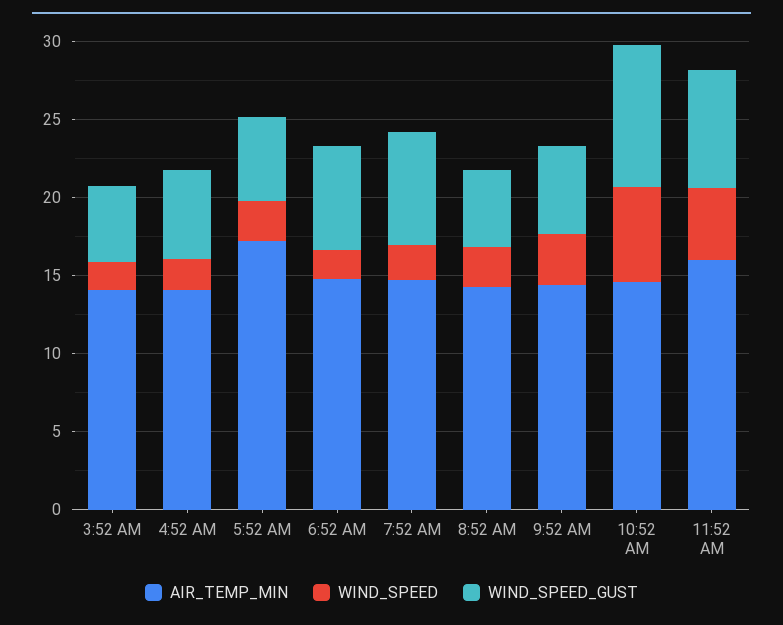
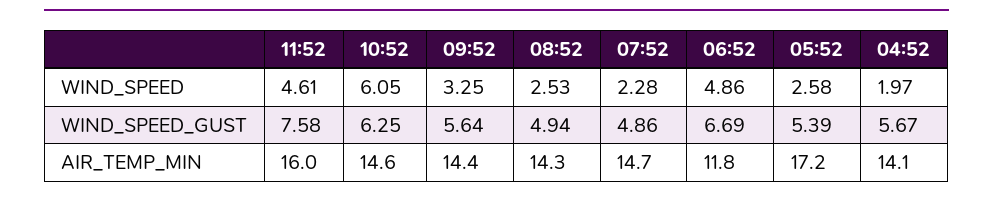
  {
    "AIR_TEMP_MIN": {
-     "3:52 AM": 14,
      "4:52 AM": 14.1,
      "5:52 AM": 17.2,
-     "6:52 AM": 15,
+     "6:52 AM": 11.8,
      "7:52 AM": 14.7,
      "8:52 AM": 14.3,
      "9:52 AM": 14.4,
      "10:52 AM": 14.6,
      "11:52 AM": 16
    },
    "WIND_SPEED": {
-     "3:52 AM": 2,
      "4:52 AM": 1.97,
      "5:52 AM": 2.58,
-     "6:52 AM": 2,
+     "6:52 AM": 4.86,
      "7:52 AM": 2.28,
      "8:52 AM": 2.53,
      "9:52 AM": 3.25,
      "10:52 AM": 6.05,
      "11:52 AM": 4.61
    },
    "WIND_SPEED_GUST": {
-     "3:52 AM": 5,
      "4:52 AM": 5.67,
      "5:52 AM": 5.39,
      "6:52 AM": 6.69,
-     "7:52 AM": 7,
+     "7:52 AM": 4.86,
      "8:52 AM": 4.94,
      "9:52 AM": 5.64,
-     "10:52 AM": 9,
+     "10:52 AM": 6.25,
      "11:52 AM": 7.58
    }
  }

